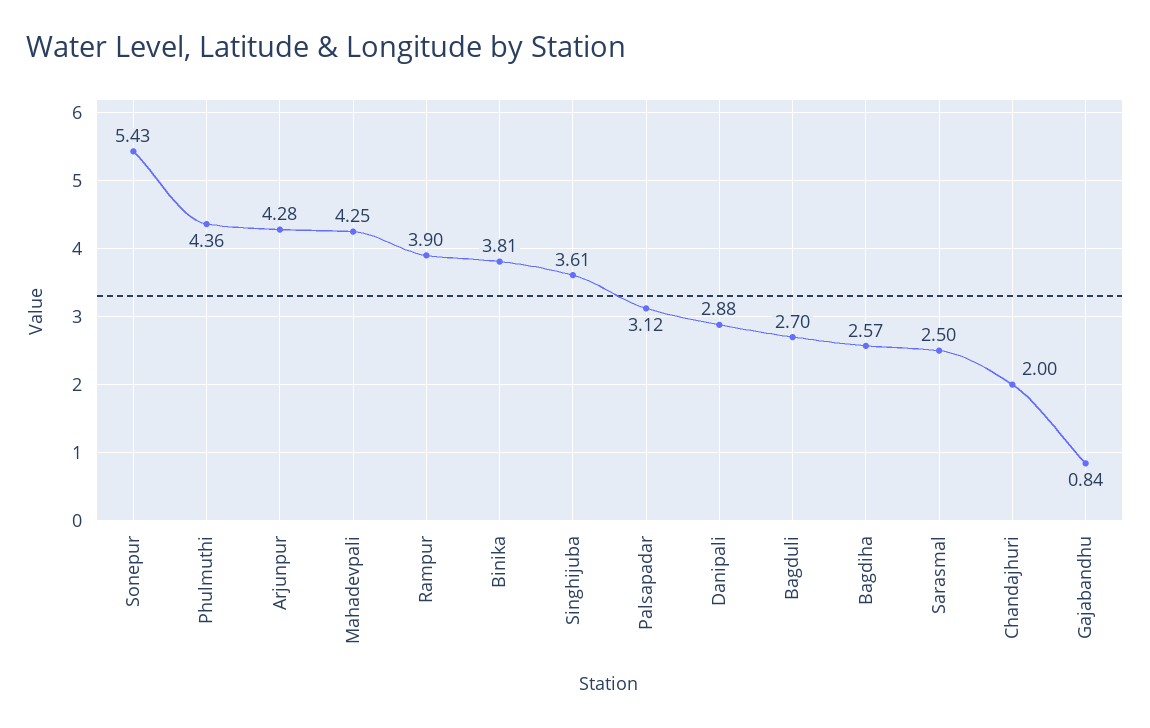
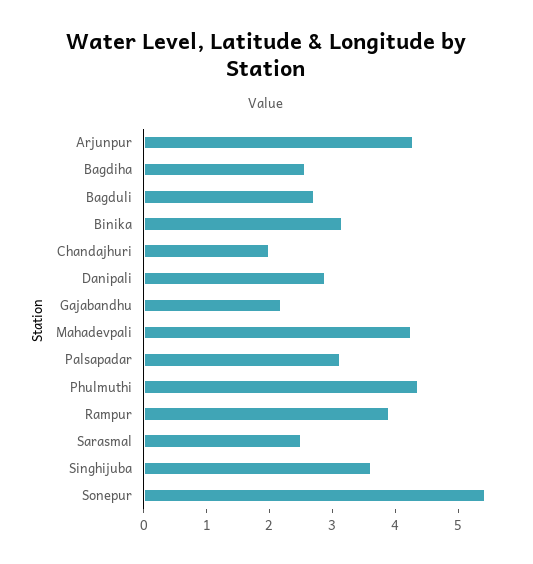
  {
    "Sonepur": 5.43,
    "Phulmuthi": 4.36,
    "Arjunpur": 4.28,
    "Mahadevpali": 4.25,
    "Rampur": 3.9,
-   "Binika": 3.81,
+   "Binika": 3.2,
    "Singhijuba": 3.61,
    "Palsapadar": 3.12,
    "Danipali": 2.88,
    "Bagduli": 2.7,
    "Bagdiha": 2.57,
    "Sarasmal": 2.5,
    "Chandajhuri": 2,
-   "Gajabandhu": 0.84
+   "Gajabandhu": 2.2
  }

